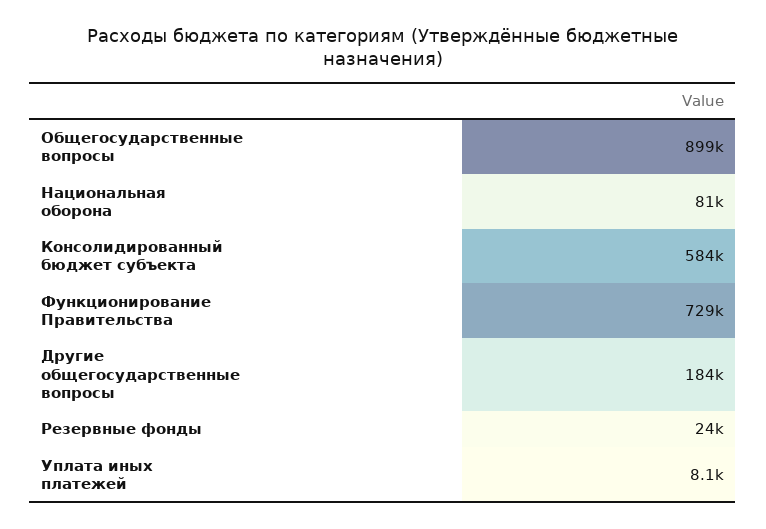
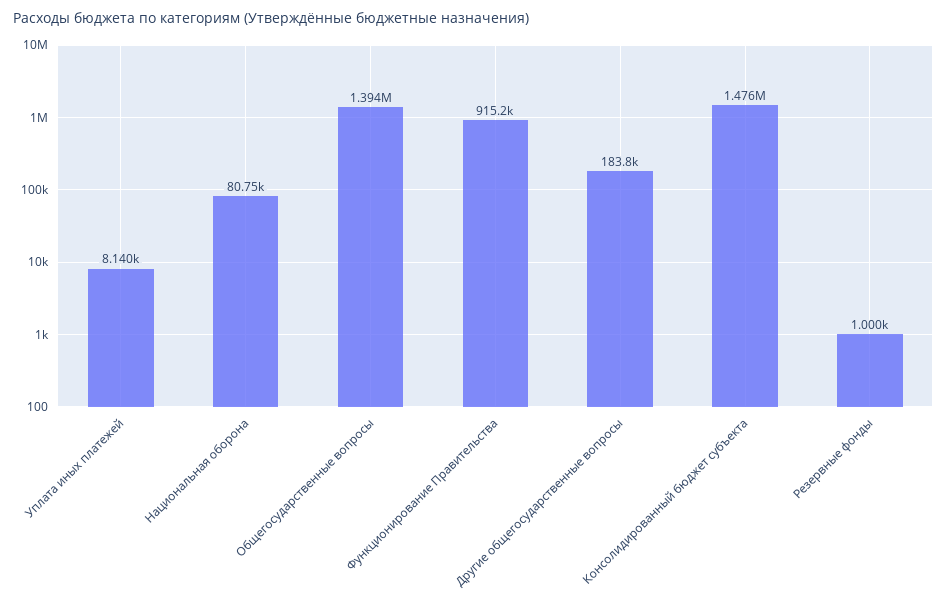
  {
-   "Общегосударственные вопросы": 899000,
+   "Общегосударственные вопросы": 1394000,
    "Национальная оборона": 80750,
-   "Консолидированный бюджет субъекта": 584000,
+   "Консолидированный бюджет субъекта": 1476000,
-   "Функционирование Правительства": 729000,
+   "Функционирование Правительства": 915200,
    "Другие общегосударственные вопросы": 183800,
-   "Резервные фонды": 24000,
+   "Резервные фонды": 1000,
    "Уплата иных платежей": 8140
  }

